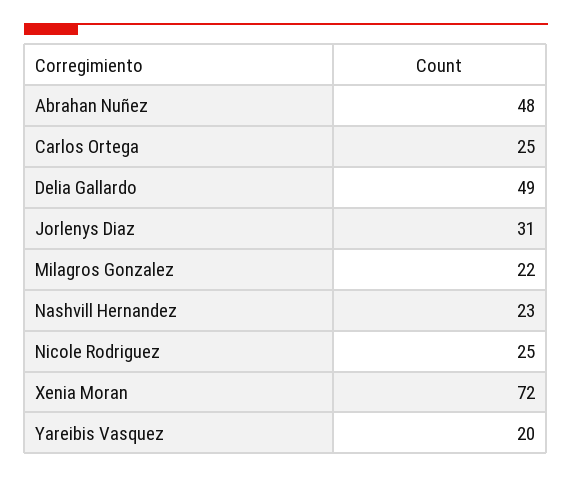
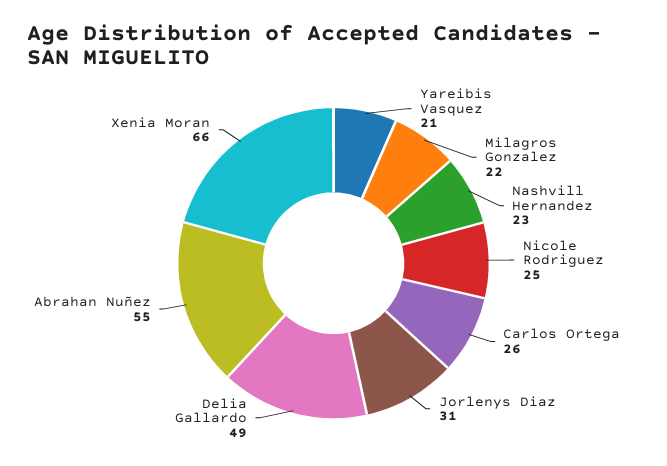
  {
-   "Abrahan Nuñez": 48,
+   "Abrahan Nuñez": 55,
-   "Carlos Ortega": 25,
+   "Carlos Ortega": 26,
    "Delia Gallardo": 49,
    "Jorlenys Diaz": 31,
    "Milagros Gonzalez": 22,
    "Nashvill Hernandez": 23,
    "Nicole Rodriguez": 25,
-   "Xenia Moran": 72,
+   "Xenia Moran": 66,
-   "Yareibis Vasquez": 20
+   "Yareibis Vasquez": 21
  }

